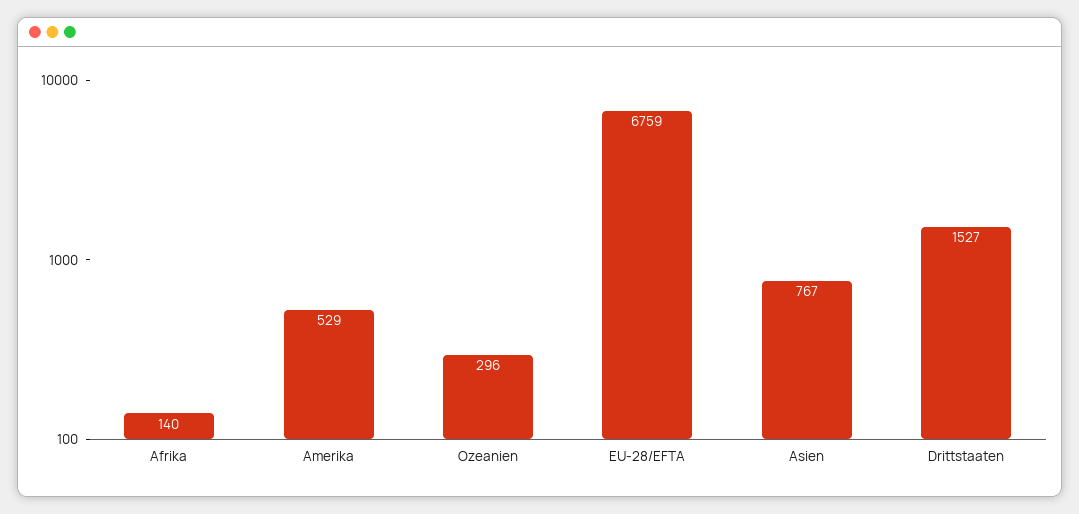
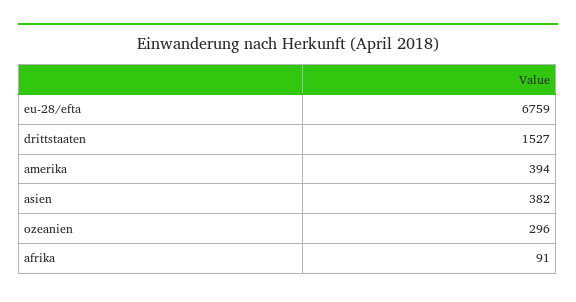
  {
-   "Afrika": 140,
+   "Afrika": 91,
-   "Amerika": 529,
+   "Amerika": 394,
    "Ozeanien": 296,
    "EU-28/EFTA": 6759,
-   "Asien": 767,
+   "Asien": 382,
    "Drittstaaten": 1527
  }

